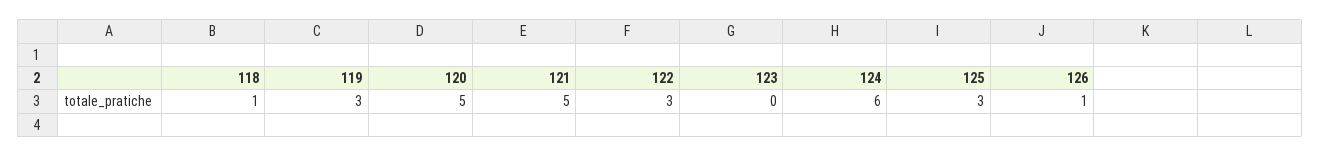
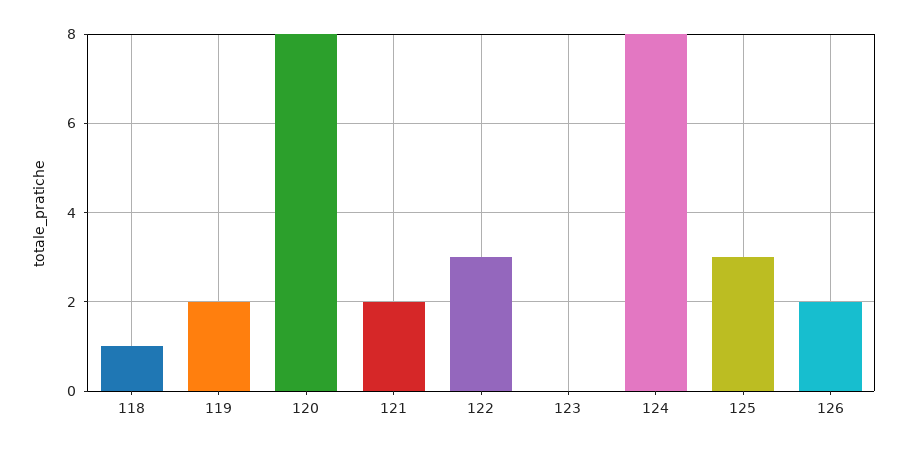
  {
    "118": 1,
-   "119": 3,
+   "119": 2,
-   "120": 5,
+   "120": 8,
-   "121": 5,
+   "121": 2,
    "122": 3,
    "123": 0,
-   "124": 6,
+   "124": 8,
    "125": 3,
-   "126": 1
+   "126": 2
  }

